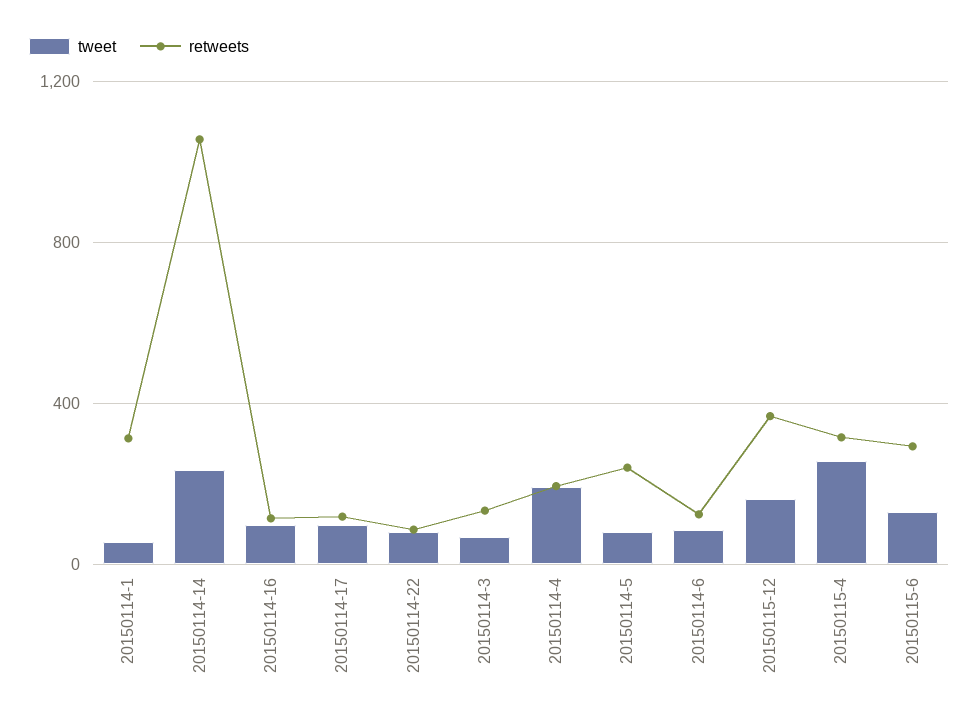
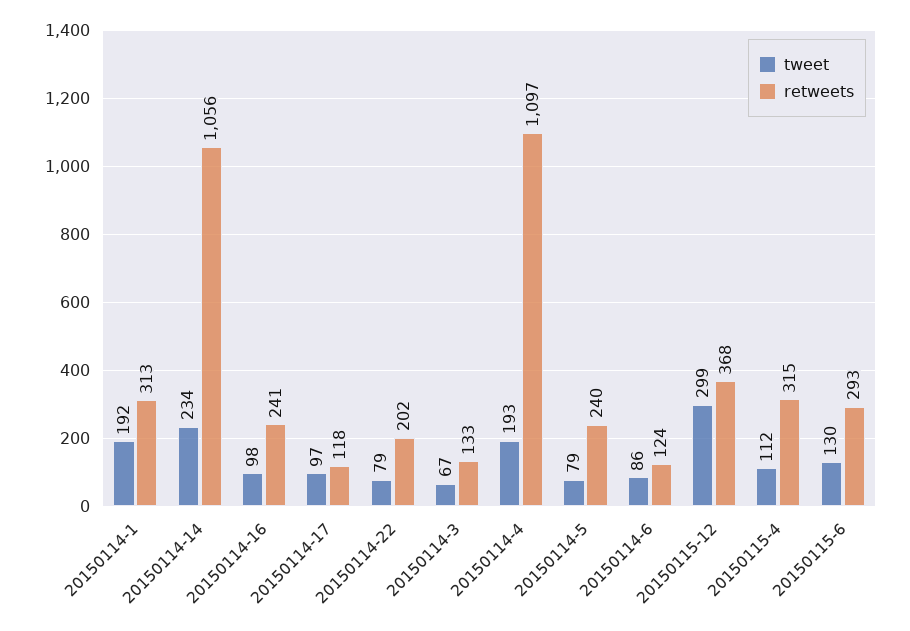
  {
    "tweet": {
-     "20150114-1": 50,
+     "20150114-1": 192,
      "20150114-14": 234,
      "20150114-16": 98,
      "20150114-17": 97,
      "20150114-22": 79,
      "20150114-3": 67,
      "20150114-4": 193,
      "20150114-5": 79,
      "20150114-6": 86,
-     "20150115-12": 150,
+     "20150115-12": 299,
-     "20150115-4": 250,
+     "20150115-4": 112,
      "20150115-6": 130
    },
    "retweets": {
      "20150114-1": 313,
      "20150114-14": 1056,
-     "20150114-16": 100,
+     "20150114-16": 241,
      "20150114-17": 118,
-     "20150114-22": 100,
+     "20150114-22": 202,
      "20150114-3": 133,
-     "20150114-4": 200,
+     "20150114-4": 1097,
      "20150114-5": 240,
      "20150114-6": 124,
      "20150115-12": 368,
      "20150115-4": 315,
      "20150115-6": 293
    }
  }

